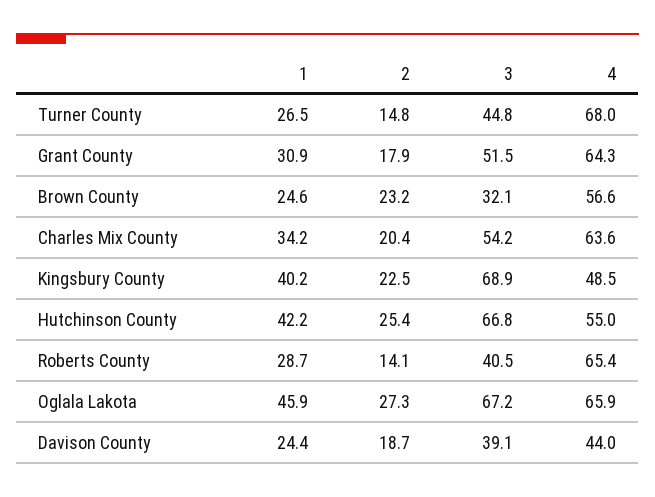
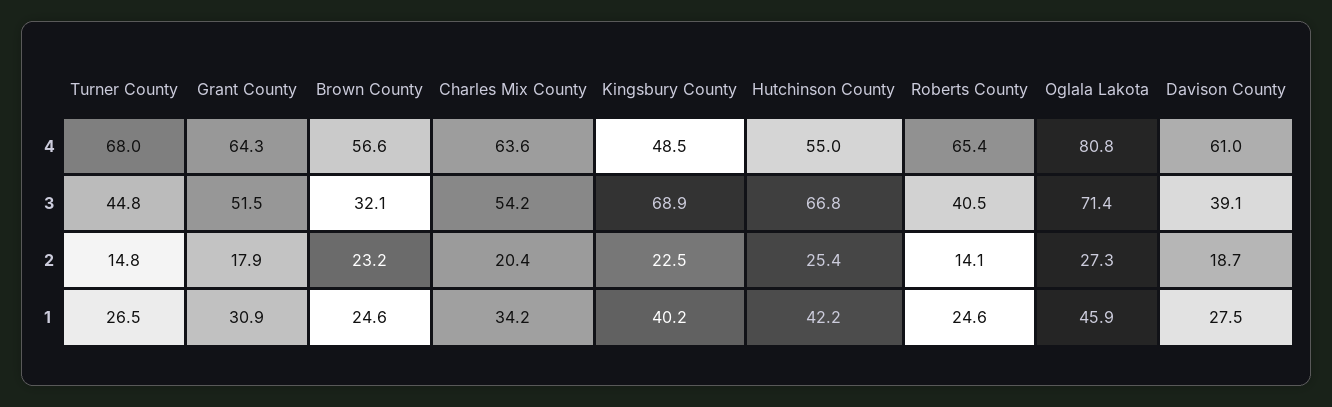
  {
    "1": {
      "Turner County": 26.5,
      "Grant County": 30.9,
      "Brown County": 24.6,
      "Charles Mix County": 34.2,
      "Kingsbury County": 40.2,
      "Hutchinson County": 42.2,
-     "Roberts County": 28.7,
+     "Roberts County": 24.6,
      "Oglala Lakota": 45.9,
-     "Davison County": 24.4
+     "Davison County": 27.5
    },
    "2": {
      "Turner County": 14.8,
      "Grant County": 17.9,
      "Brown County": 23.2,
      "Charles Mix County": 20.4,
      "Kingsbury County": 22.5,
      "Hutchinson County": 25.4,
      "Roberts County": 14.1,
      "Oglala Lakota": 27.3,
      "Davison County": 18.7
    },
    "3": {
      "Turner County": 44.8,
      "Grant County": 51.5,
      "Brown County": 32.1,
      "Charles Mix County": 54.2,
      "Kingsbury County": 68.9,
      "Hutchinson County": 66.8,
      "Roberts County": 40.5,
-     "Oglala Lakota": 67.2,
+     "Oglala Lakota": 71.4,
      "Davison County": 39.1
    },
    "4": {
      "Turner County": 68,
      "Grant County": 64.3,
      "Brown County": 56.6,
      "Charles Mix County": 63.6,
      "Kingsbury County": 48.5,
      "Hutchinson County": 55,
      "Roberts County": 65.4,
-     "Oglala Lakota": 65.9,
+     "Oglala Lakota": 80.8,
-     "Davison County": 44
+     "Davison County": 61
    }
  }

